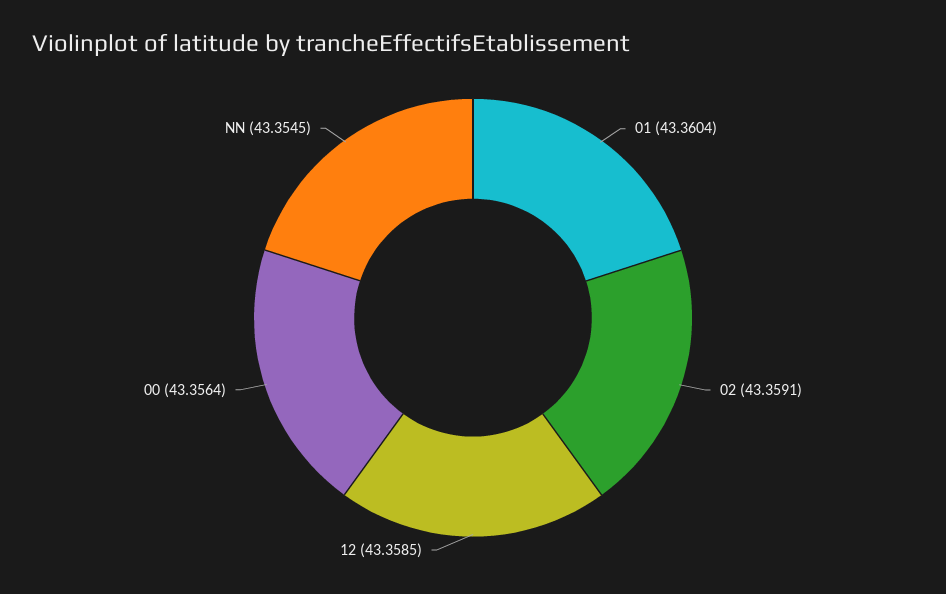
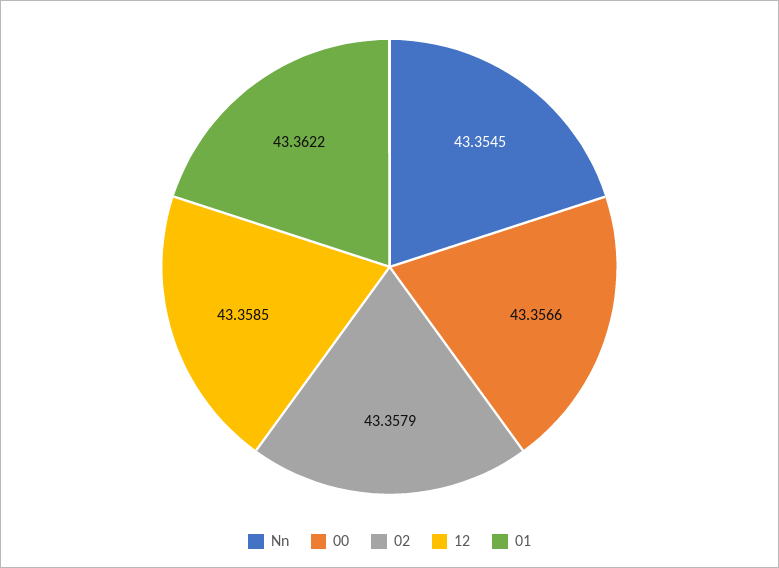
  {
-   "01": 43.3604,
+   "01": 43.3622,
-   "02": 43.3591,
+   "02": 43.3579,
    "12": 43.3585,
-   "00": 43.3564,
+   "00": 43.3566,
    "NN": 43.3545
  }

